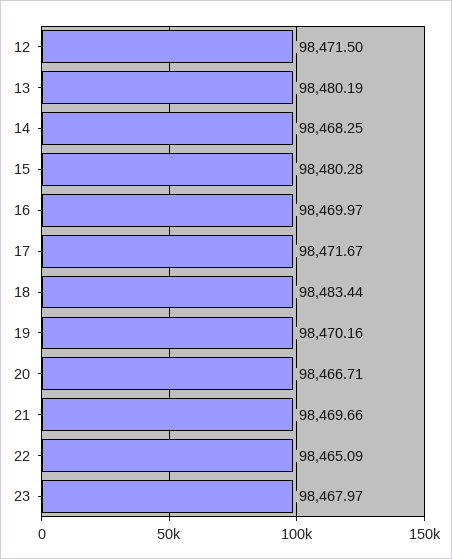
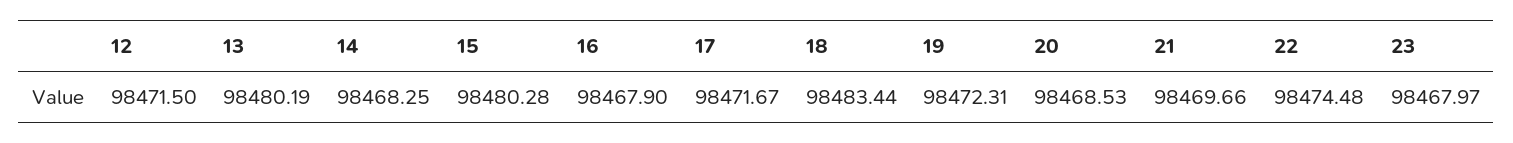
  {
    "12": 98471.5,
    "13": 98480.19,
    "14": 98468.25,
    "15": 98480.28,
-   "16": 98469.97,
+   "16": 98467.9,
    "17": 98471.67,
    "18": 98483.44,
-   "19": 98470.16,
+   "19": 98472.31,
-   "20": 98466.71,
+   "20": 98468.53,
    "21": 98469.66,
-   "22": 98465.09,
+   "22": 98474.48,
    "23": 98467.97
  }

